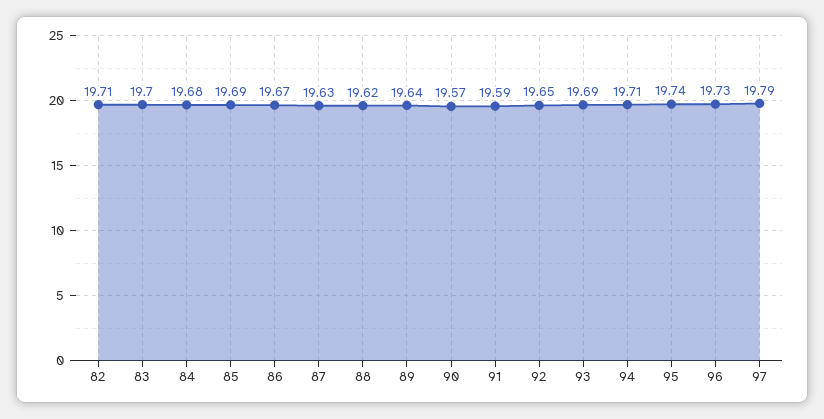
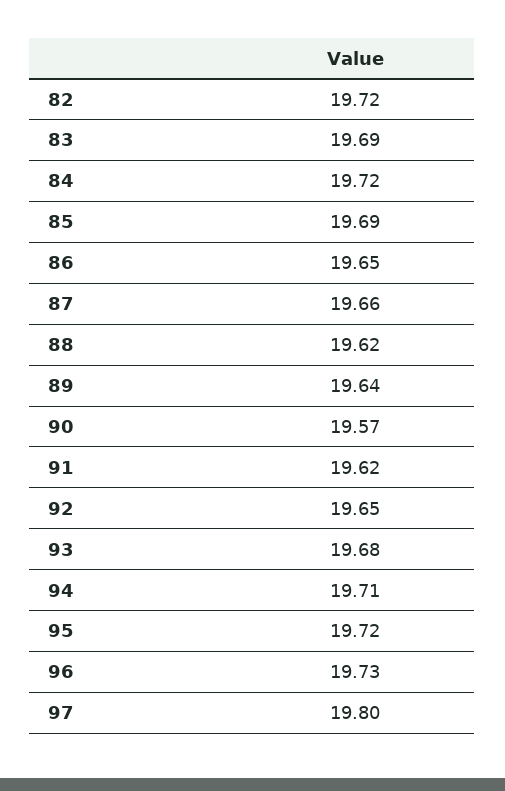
  {
-   "82": 19.71,
+   "82": 19.72,
-   "83": 19.7,
+   "83": 19.69,
-   "84": 19.68,
+   "84": 19.72,
    "85": 19.69,
-   "86": 19.67,
+   "86": 19.65,
-   "87": 19.63,
+   "87": 19.66,
    "88": 19.62,
    "89": 19.64,
    "90": 19.57,
-   "91": 19.59,
+   "91": 19.62,
    "92": 19.65,
-   "93": 19.69,
+   "93": 19.68,
    "94": 19.71,
-   "95": 19.74,
+   "95": 19.72,
    "96": 19.73,
-   "97": 19.79
+   "97": 19.8
  }

